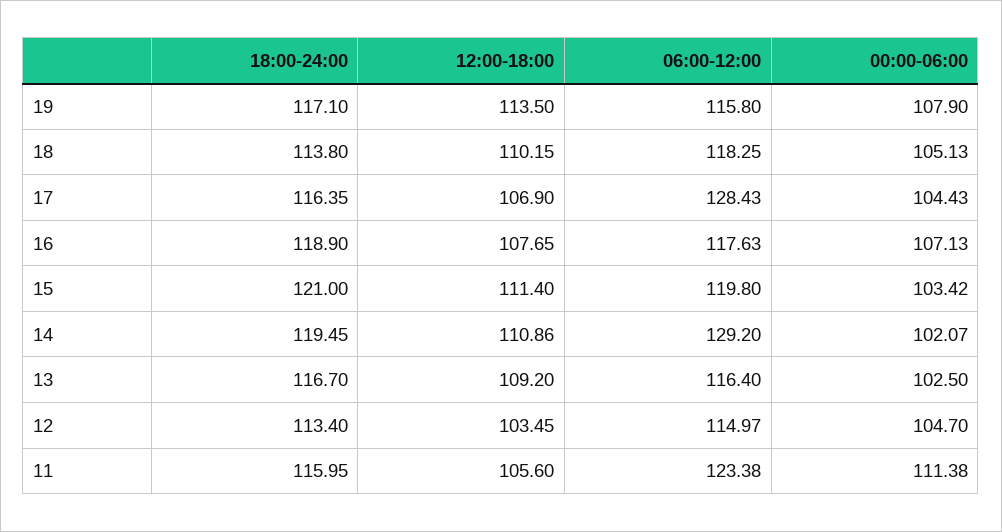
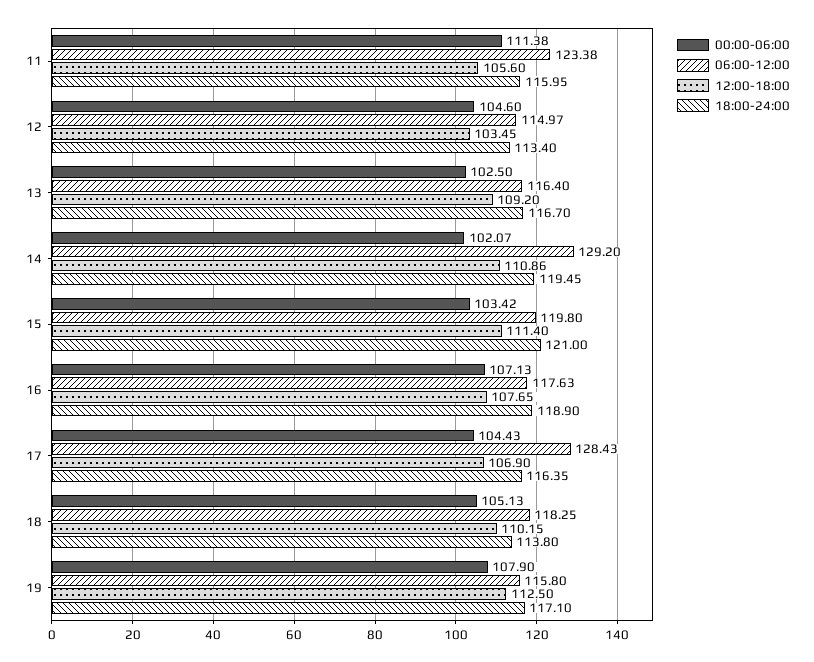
  {
    "18:00-24:00": {
      "19": 117.1,
      "18": 113.8,
      "17": 116.35,
      "16": 118.9,
      "15": 121,
      "14": 119.45,
      "13": 116.7,
      "12": 113.4,
      "11": 115.95
    },
    "12:00-18:00": {
-     "19": 113.5,
+     "19": 112.5,
      "18": 110.15,
      "17": 106.9,
      "16": 107.65,
      "15": 111.4,
      "14": 110.86,
      "13": 109.2,
      "12": 103.45,
      "11": 105.6
    },
    "06:00-12:00": {
      "19": 115.8,
      "18": 118.25,
      "17": 128.43,
      "16": 117.63,
      "15": 119.8,
      "14": 129.2,
      "13": 116.4,
      "12": 114.97,
      "11": 123.38
    },
    "00:00-06:00": {
      "19": 107.9,
      "18": 105.13,
      "17": 104.43,
      "16": 107.13,
      "15": 103.42,
      "14": 102.07,
      "13": 102.5,
-     "12": 104.7,
+     "12": 104.6,
      "11": 111.38
    }
  }

